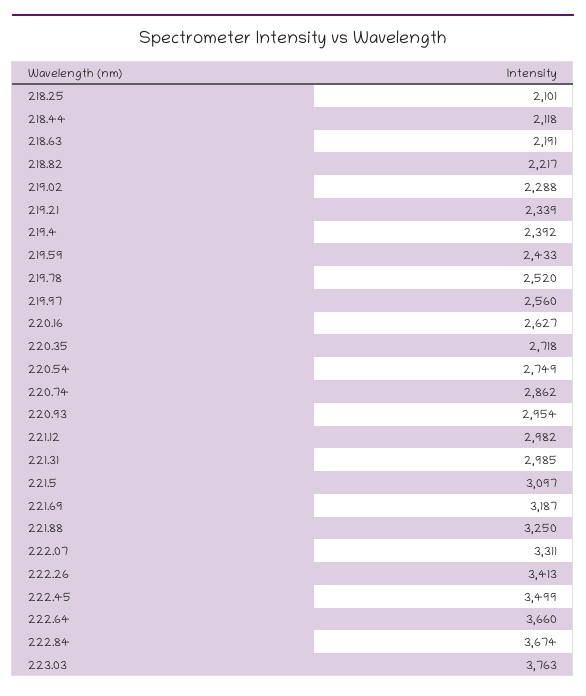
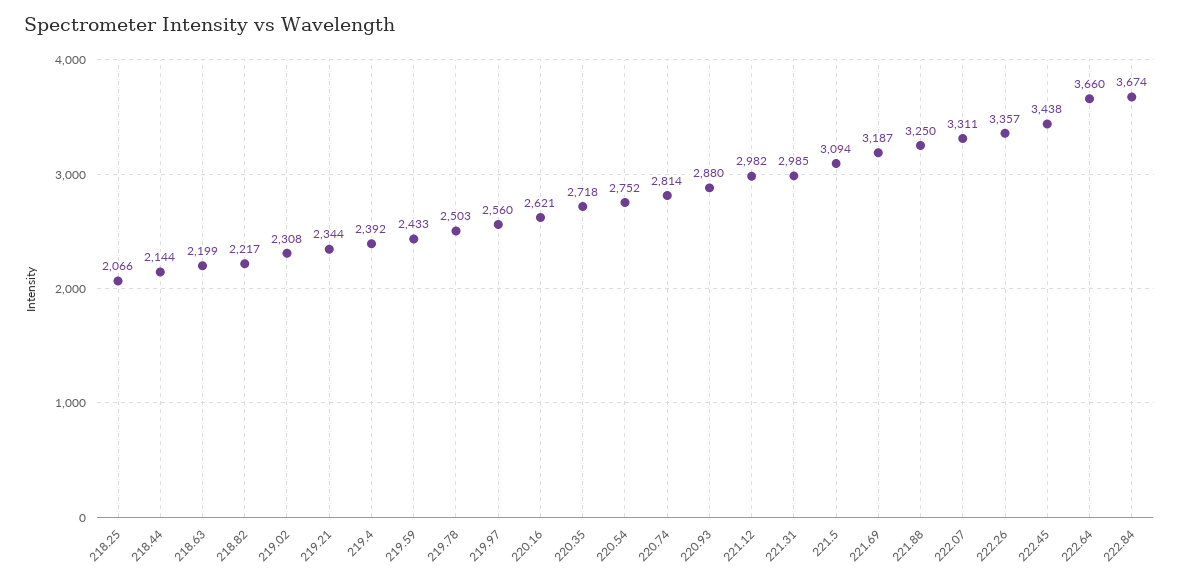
  {
-   "218.25": 2101,
+   "218.25": 2066,
-   "218.44": 2118,
+   "218.44": 2144,
-   "218.63": 2191,
+   "218.63": 2199,
    "218.82": 2217,
-   "219.02": 2288,
+   "219.02": 2308,
-   "219.21": 2339,
+   "219.21": 2344,
    "219.4": 2392,
    "219.59": 2433,
-   "219.78": 2520,
+   "219.78": 2503,
    "219.97": 2560,
-   "220.16": 2627,
+   "220.16": 2621,
    "220.35": 2718,
-   "220.54": 2749,
+   "220.54": 2752,
-   "220.74": 2862,
+   "220.74": 2814,
-   "220.93": 2954,
+   "220.93": 2880,
    "221.12": 2982,
    "221.31": 2985,
-   "221.5": 3097,
+   "221.5": 3094,
    "221.69": 3187,
    "221.88": 3250,
    "222.07": 3311,
-   "222.26": 3413,
+   "222.26": 3357,
-   "222.45": 3499,
+   "222.45": 3438,
    "222.64": 3660,
-   "222.84": 3674,
+   "222.84": 3674
-   "223.03": 3763
  }

